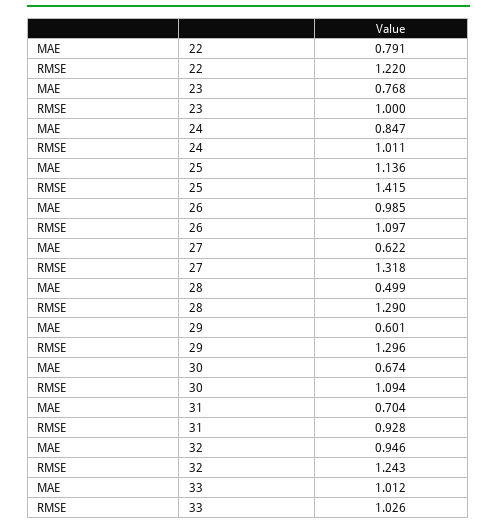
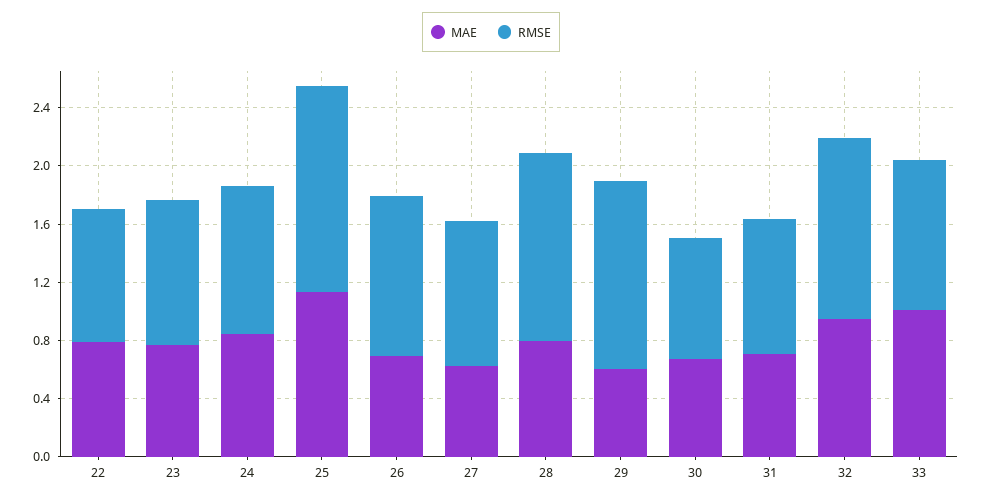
  {
    "MAE": {
      "22": 0.791,
      "23": 0.768,
      "24": 0.847,
      "25": 1.136,
-     "26": 0.985,
+     "26": 0.7,
      "27": 0.622,
-     "28": 0.499,
+     "28": 0.8,
      "29": 0.601,
      "30": 0.674,
      "31": 0.704,
      "32": 0.946,
      "33": 1.012
    },
    "RMSE": {
-     "22": 1.22,
+     "22": 0.9,
      "23": 1,
      "24": 1.011,
      "25": 1.415,
      "26": 1.097,
-     "27": 1.318,
+     "27": 1,
      "28": 1.29,
      "29": 1.296,
-     "30": 1.094,
+     "30": 0.8,
      "31": 0.928,
      "32": 1.243,
      "33": 1.026
    }
  }

